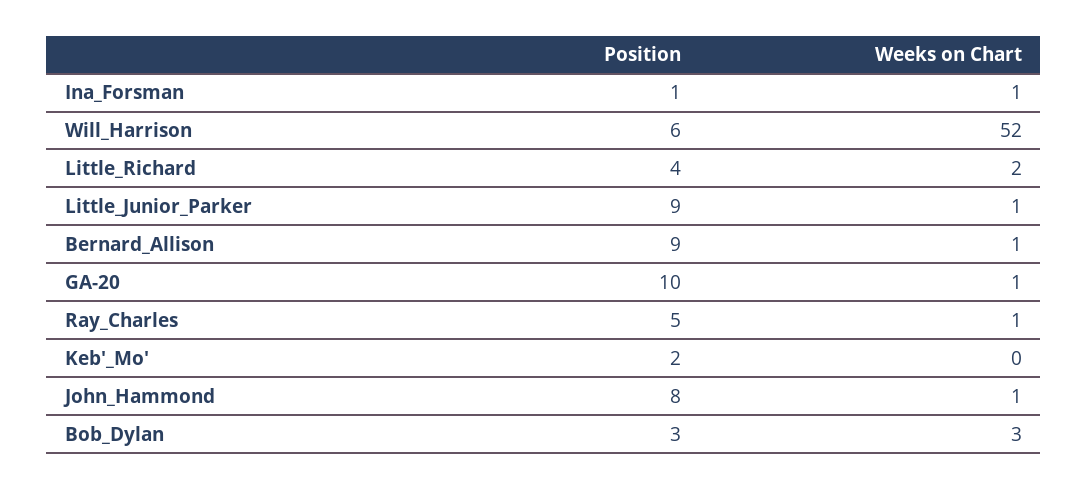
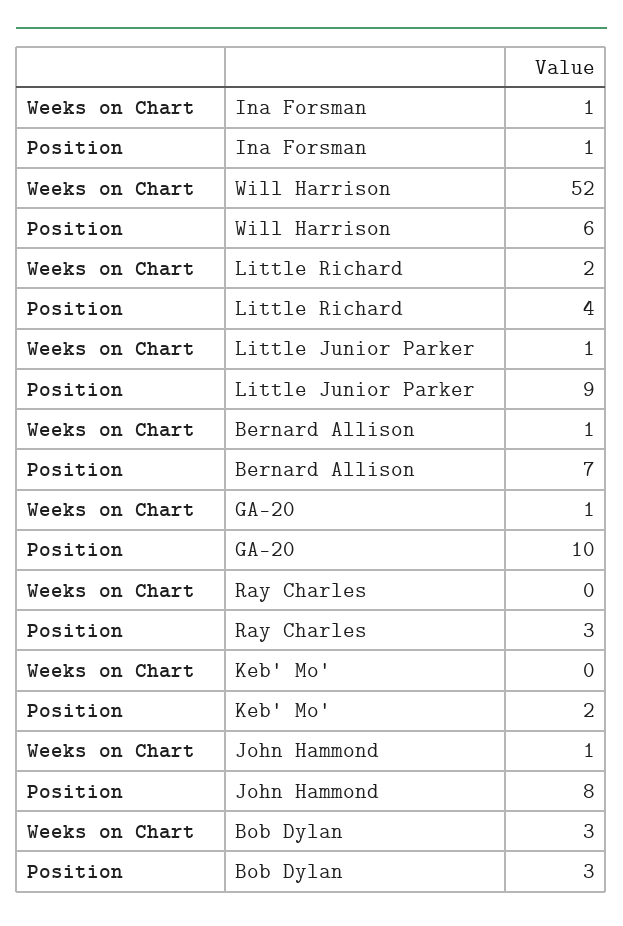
  {
    "Position": {
      "Ina_Forsman": 1,
      "Will_Harrison": 6,
      "Little_Richard": 4,
      "Little_Junior_Parker": 9,
-     "Bernard_Allison": 9,
+     "Bernard_Allison": 7,
      "GA-20": 10,
-     "Ray_Charles": 5,
+     "Ray_Charles": 3,
      "Keb'_Mo'": 2,
      "John_Hammond": 8,
      "Bob_Dylan": 3
    },
    "Weeks on Chart": {
      "Ina_Forsman": 1,
      "Will_Harrison": 52,
      "Little_Richard": 2,
      "Little_Junior_Parker": 1,
      "Bernard_Allison": 1,
      "GA-20": 1,
-     "Ray_Charles": 1,
+     "Ray_Charles": 0,
      "Keb'_Mo'": 0,
      "John_Hammond": 1,
      "Bob_Dylan": 3
    }
  }

